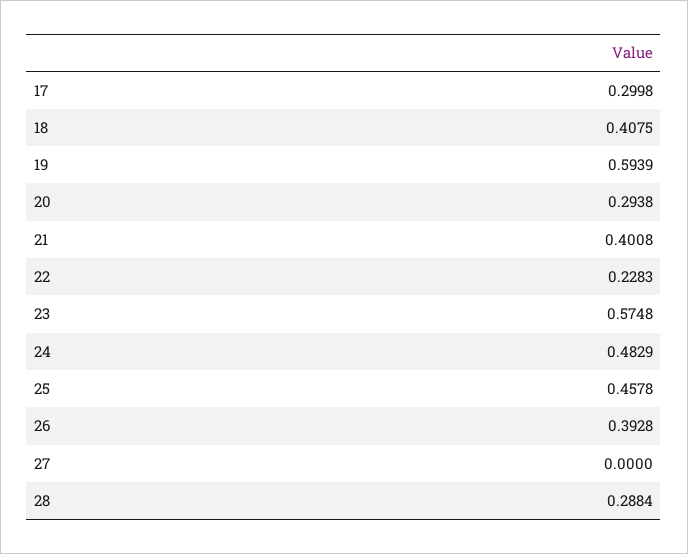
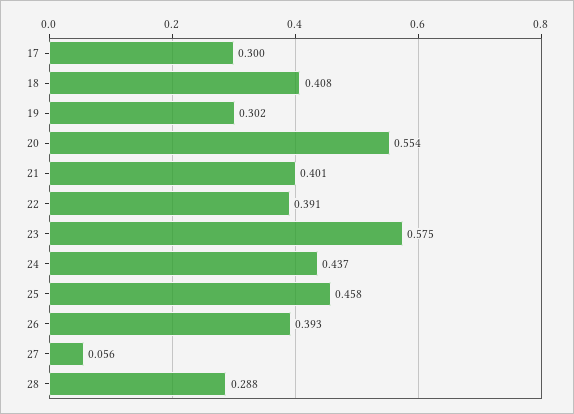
  {
    "17": 0.2998,
    "18": 0.4075,
-   "19": 0.5939,
+   "19": 0.302,
-   "20": 0.2938,
+   "20": 0.554,
    "21": 0.4008,
-   "22": 0.2283,
+   "22": 0.391,
    "23": 0.5748,
-   "24": 0.4829,
+   "24": 0.437,
    "25": 0.4578,
    "26": 0.3928,
-   "27": 0,
+   "27": 0.056,
    "28": 0.2884
  }

